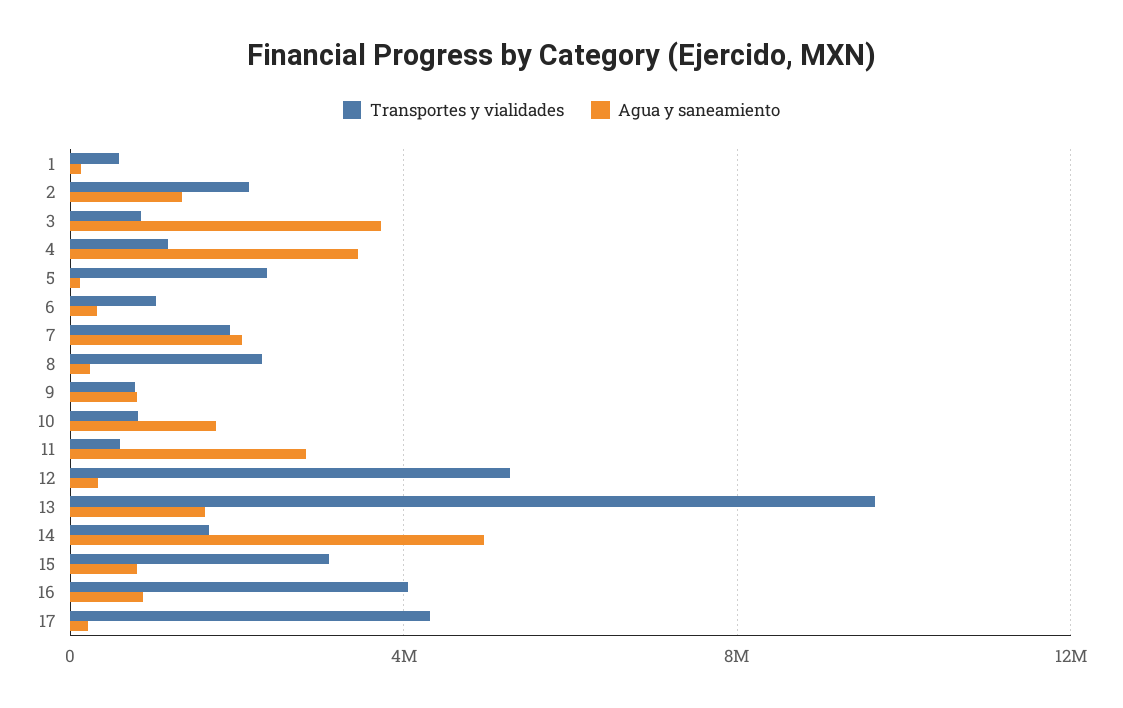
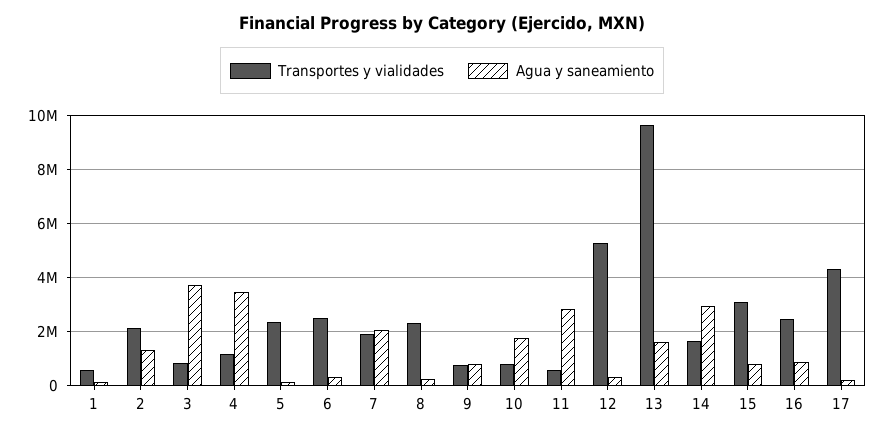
  {
    "Transportes y vialidades": {
      "1": 500000,
      "2": 2250000,
      "3": 750000,
      "4": 1250000,
      "5": 2250000,
-     "6": 1000000,
+     "6": 2500000,
      "7": 2000000,
      "8": 2250000,
      "9": 750000,
      "10": 750000,
      "11": 500000,
      "12": 5250000,
      "13": 9750000,
      "14": 1750000,
      "15": 3000000,
-     "16": 4000000,
+     "16": 2500000,
      "17": 4250000
    },
    "Agua y saneamiento": {
      "1": 250000,
      "2": 1250000,
      "3": 3750000,
      "4": 3500000,
      "5": 0,
      "6": 250000,
      "7": 2000000,
      "8": 250000,
      "9": 750000,
      "10": 1750000,
      "11": 2750000,
      "12": 250000,
      "13": 1500000,
-     "14": 5000000,
+     "14": 3000000,
      "15": 750000,
      "16": 1000000,
      "17": 250000
    }
  }

